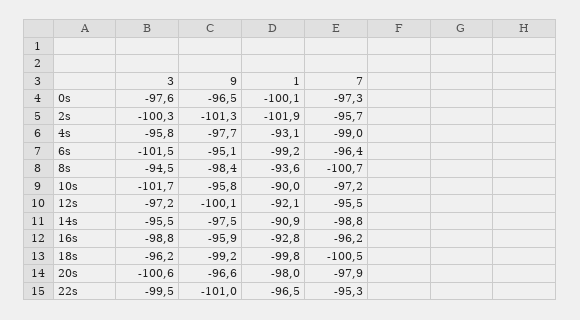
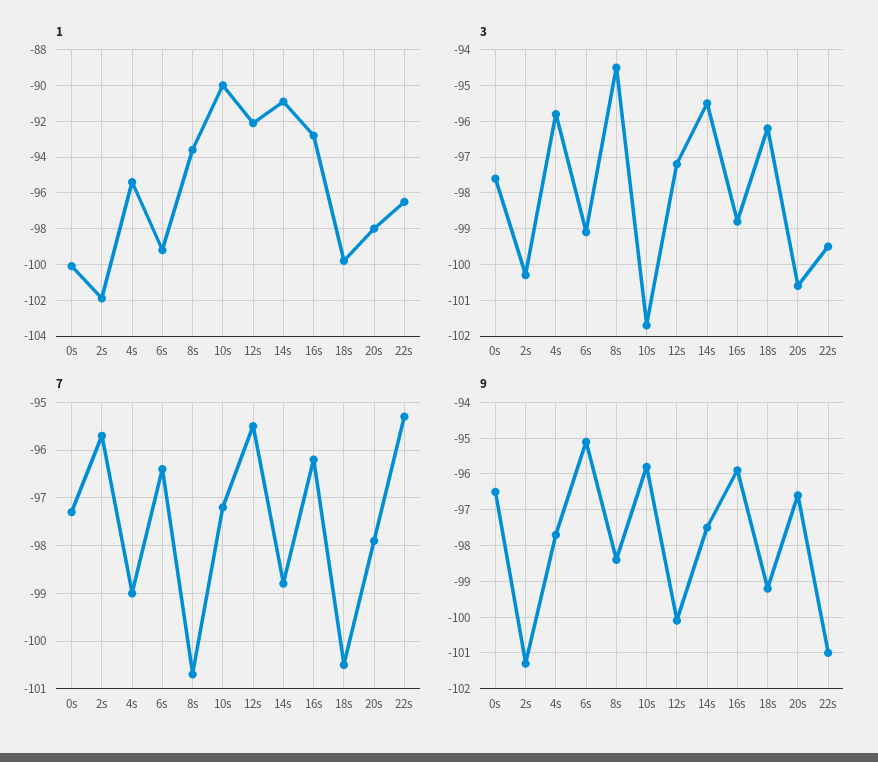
  {
    "3": {
      "0s": -97.6,
      "2s": -100.3,
      "4s": -95.8,
-     "6s": -101.5,
+     "6s": -99,
      "8s": -94.5,
      "10s": -101.7,
      "12s": -97.2,
      "14s": -95.5,
      "16s": -98.8,
      "18s": -96.2,
      "20s": -100.6,
      "22s": -99.5
    },
    "9": {
      "0s": -96.5,
      "2s": -101.3,
      "4s": -97.7,
      "6s": -95.1,
      "8s": -98.4,
      "10s": -95.8,
      "12s": -100.1,
      "14s": -97.5,
      "16s": -95.9,
      "18s": -99.2,
      "20s": -96.6,
      "22s": -101
    },
    "1": {
      "0s": -100.1,
      "2s": -101.9,
-     "4s": -93.1,
+     "4s": -95.5,
      "6s": -99.2,
      "8s": -93.6,
      "10s": -90,
      "12s": -92.1,
      "14s": -90.9,
      "16s": -92.8,
      "18s": -99.8,
      "20s": -98,
      "22s": -96.5
    },
    "7": {
      "0s": -97.3,
      "2s": -95.7,
      "4s": -99,
      "6s": -96.4,
      "8s": -100.7,
      "10s": -97.2,
      "12s": -95.5,
      "14s": -98.8,
      "16s": -96.2,
      "18s": -100.5,
      "20s": -97.9,
      "22s": -95.3
    }
  }

